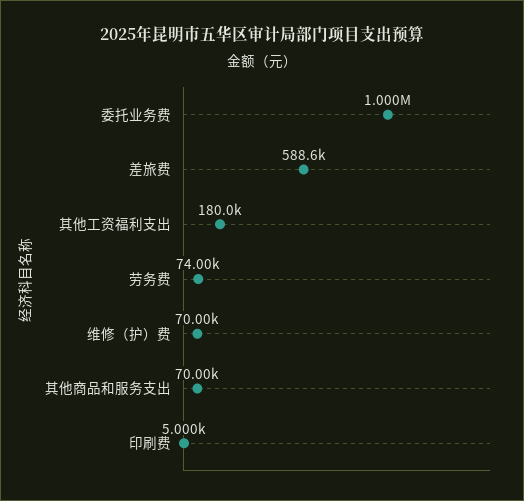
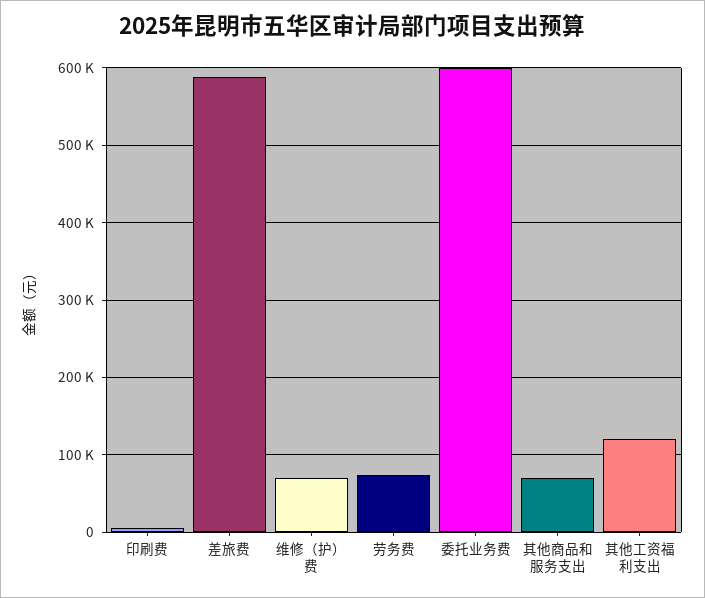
  {
-   "委托业务费": 1000000,
+   "委托业务费": 600000,
    "差旅费": 588600,
-   "其他工资福利支出": 180000,
+   "其他工资福利支出": 120000,
    "劳务费": 74000,
    "维修（护）费": 70000,
    "其他商品和服务支出": 70000,
    "印刷费": 5000
  }

